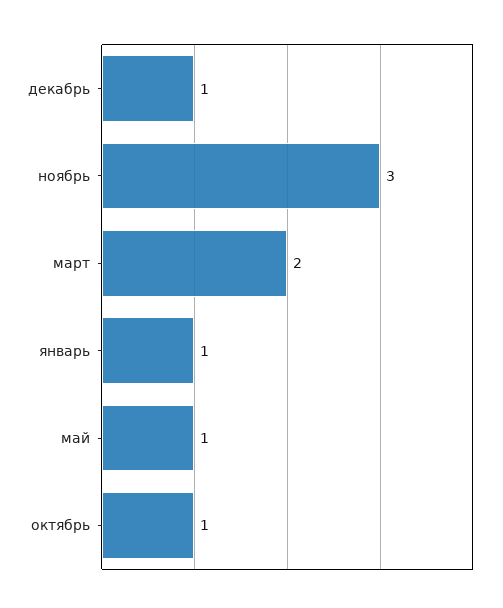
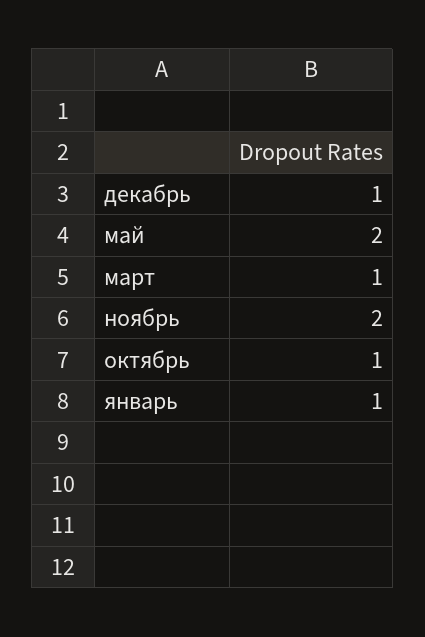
  {
    "декабрь": 1,
-   "ноябрь": 3,
+   "ноябрь": 2,
-   "март": 2,
+   "март": 1,
    "январь": 1,
-   "май": 1,
+   "май": 2,
    "октябрь": 1
  }

